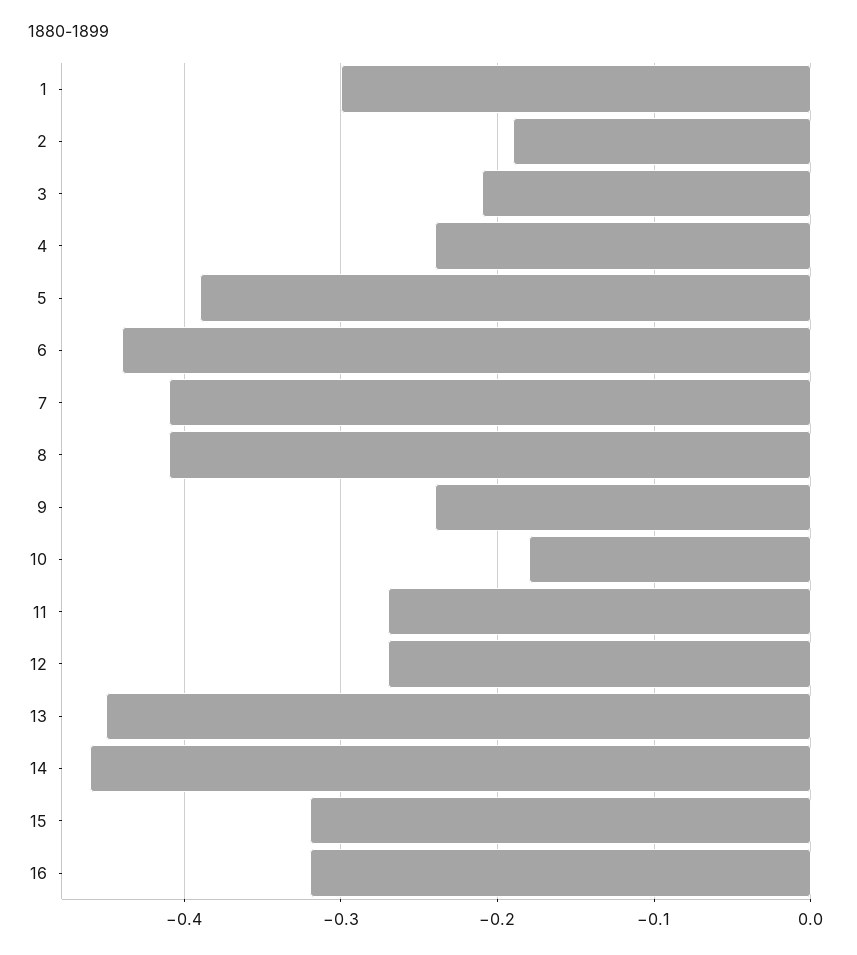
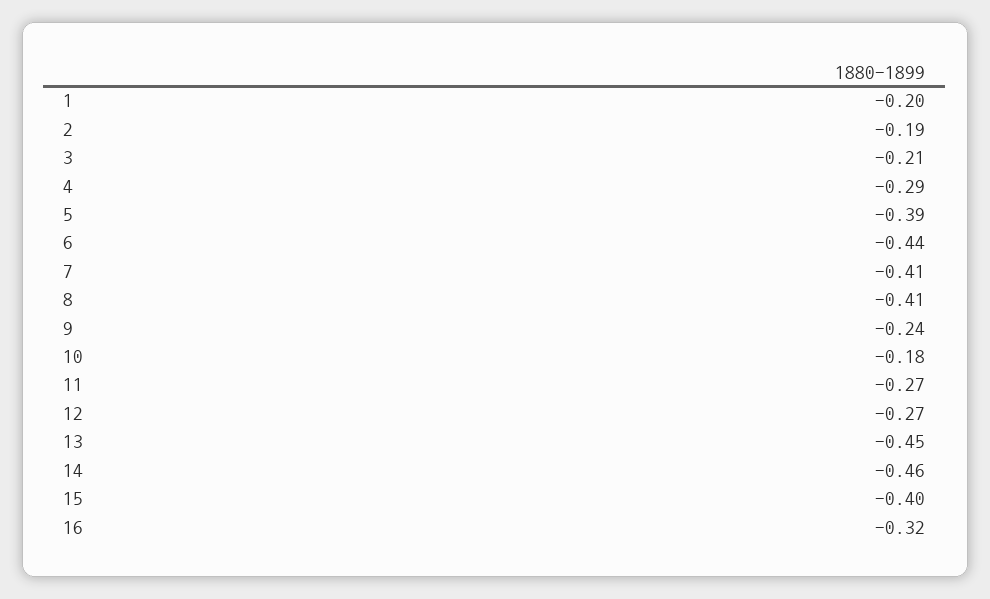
  {
-   "1": -0.3,
+   "1": -0.2,
    "2": -0.19,
    "3": -0.21,
-   "4": -0.24,
+   "4": -0.29,
    "5": -0.39,
    "6": -0.44,
    "7": -0.41,
    "8": -0.41,
    "9": -0.24,
    "10": -0.18,
    "11": -0.27,
    "12": -0.27,
    "13": -0.45,
    "14": -0.46,
-   "15": -0.32,
+   "15": -0.4,
    "16": -0.32
  }

